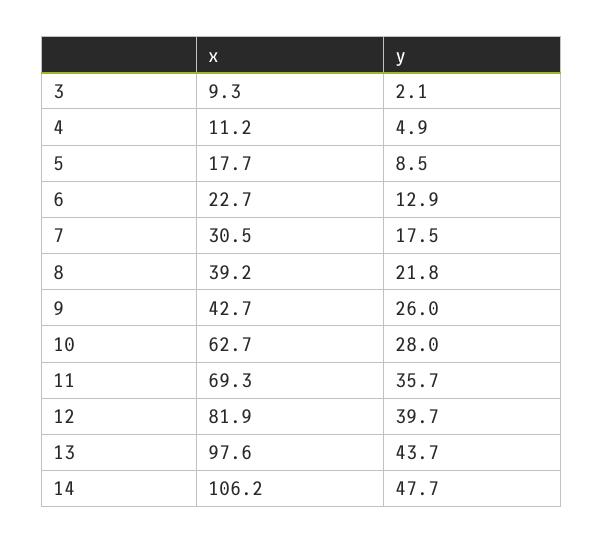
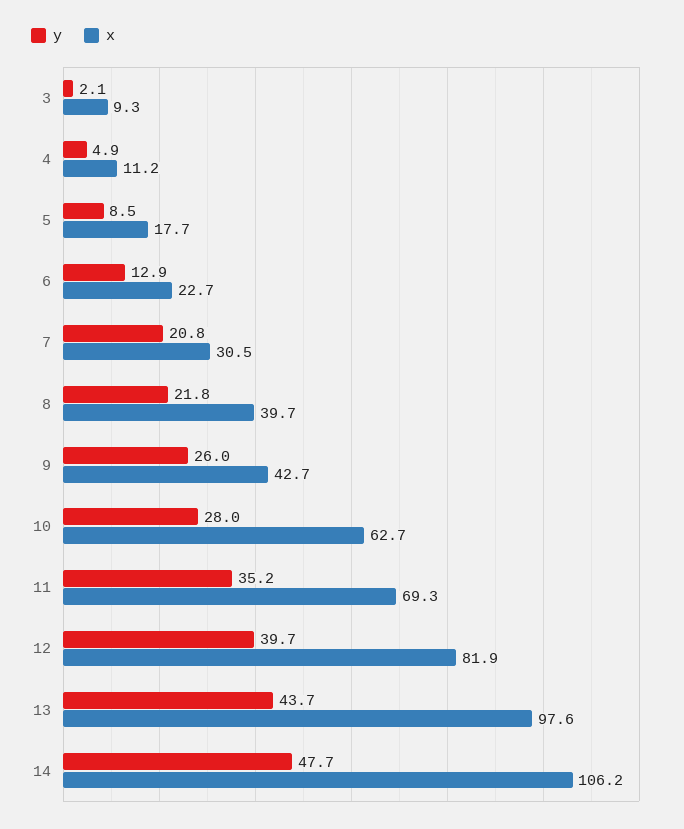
  {
    "x": {
      "3": 9.3,
      "4": 11.2,
      "5": 17.7,
      "6": 22.7,
      "7": 30.5,
-     "8": 39.2,
+     "8": 39.7,
      "9": 42.7,
      "10": 62.7,
      "11": 69.3,
      "12": 81.9,
      "13": 97.6,
      "14": 106.2
    },
    "y": {
      "3": 2.1,
      "4": 4.9,
      "5": 8.5,
      "6": 12.9,
-     "7": 17.5,
+     "7": 20.8,
      "8": 21.8,
      "9": 26,
      "10": 28,
-     "11": 35.7,
+     "11": 35.2,
      "12": 39.7,
      "13": 43.7,
      "14": 47.7
    }
  }

